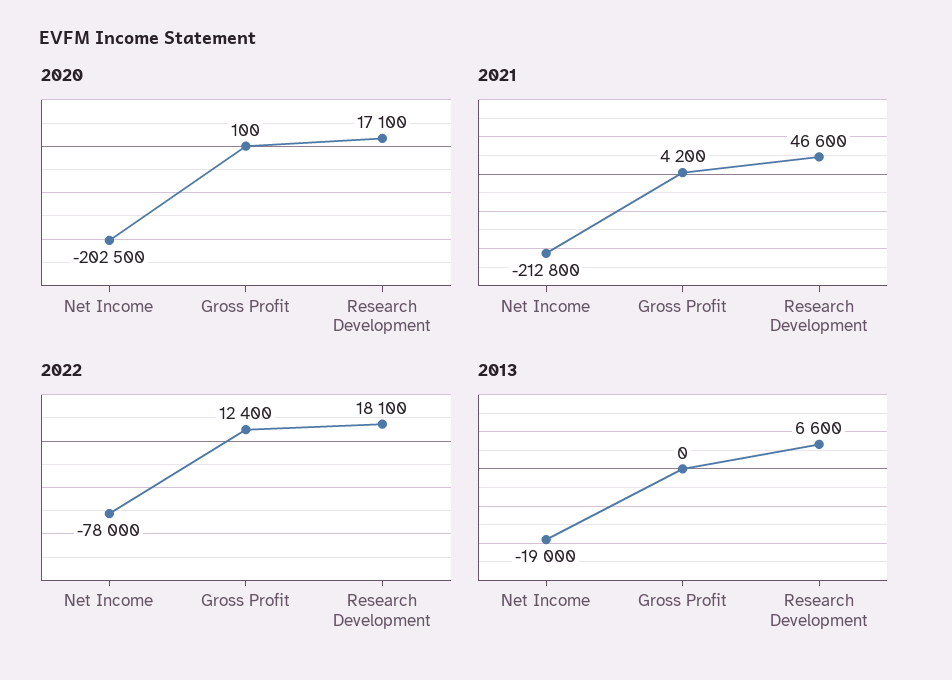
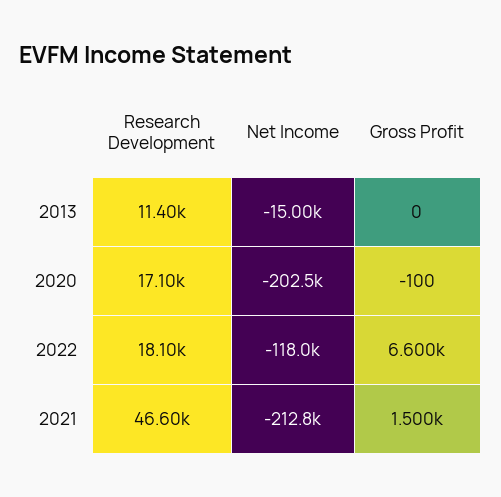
  {
    "2020": {
      "Net Income": -202500,
-     "Gross Profit": 100,
+     "Gross Profit": -100,
      "Research Development": 17100
    },
    "2021": {
      "Net Income": -212800,
-     "Gross Profit": 4200,
+     "Gross Profit": 1500,
      "Research Development": 46600
    },
    "2022": {
-     "Net Income": -78000,
+     "Net Income": -118000,
-     "Gross Profit": 12400,
+     "Gross Profit": 6600,
      "Research Development": 18100
    },
    "2013": {
-     "Net Income": -19000,
+     "Net Income": -15000,
      "Gross Profit": 0,
-     "Research Development": 6600
+     "Research Development": 11400
    }
  }

